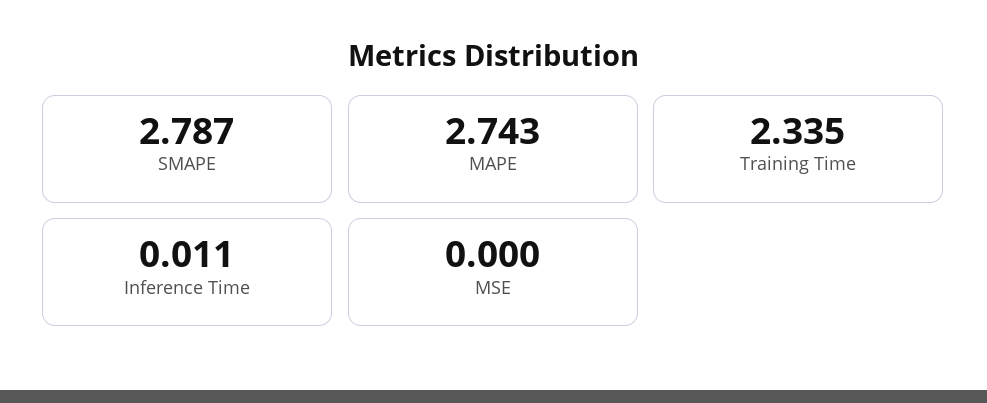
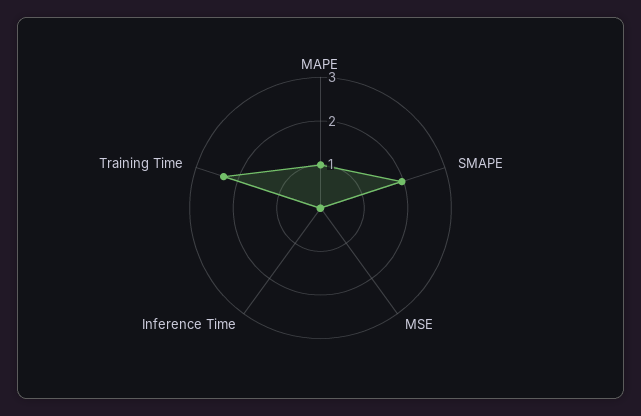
  {
-   "SMAPE": 2.787,
+   "SMAPE": 2,
-   "MAPE": 2.743,
+   "MAPE": 1,
    "Training Time": 2.335,
    "Inference Time": 0.011,
    "MSE": 0
  }

